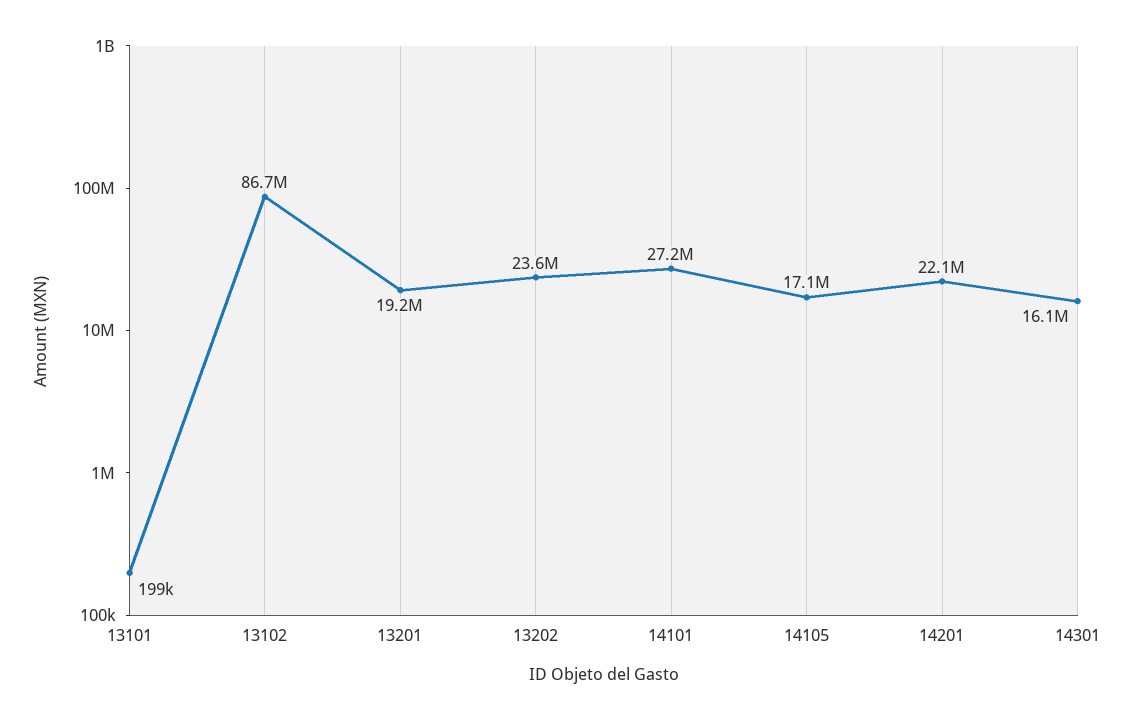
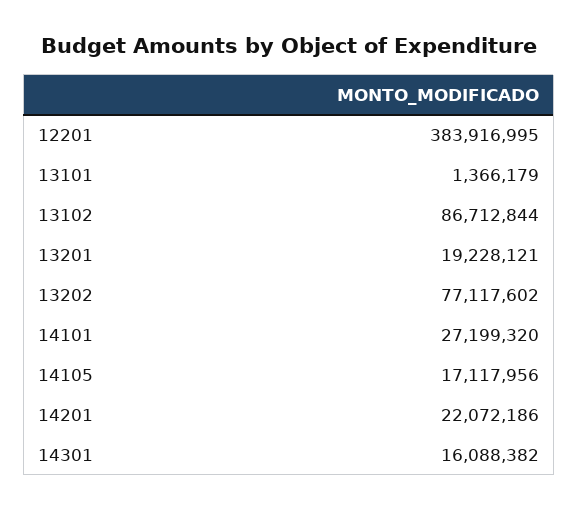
  {
-   "13101": 199000,
+   "13101": 1366179,
    "13102": 86712844,
    "13201": 19228121,
-   "13202": 23600000,
+   "13202": 77117602,
    "14101": 27199320,
    "14105": 17117956,
    "14201": 22072186,
-   "14301": 16088382
+   "14301": 16088382,
+   "12201": 383916995
  }

